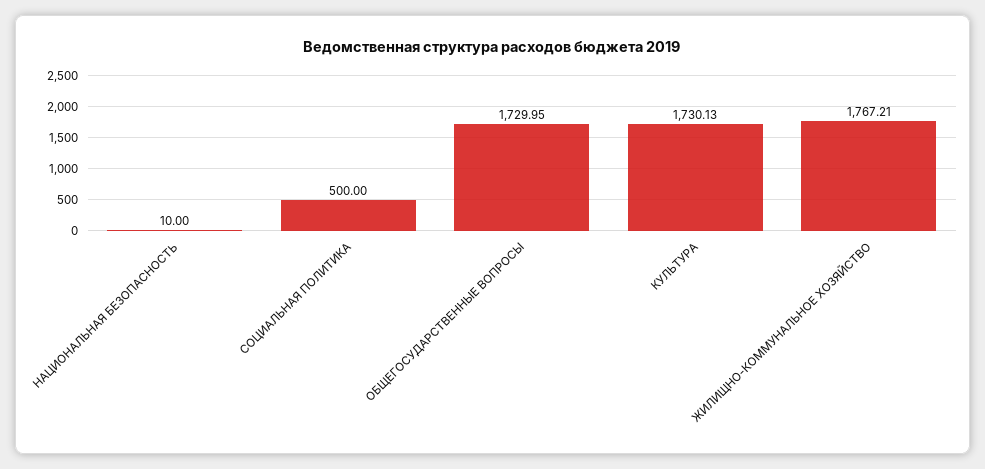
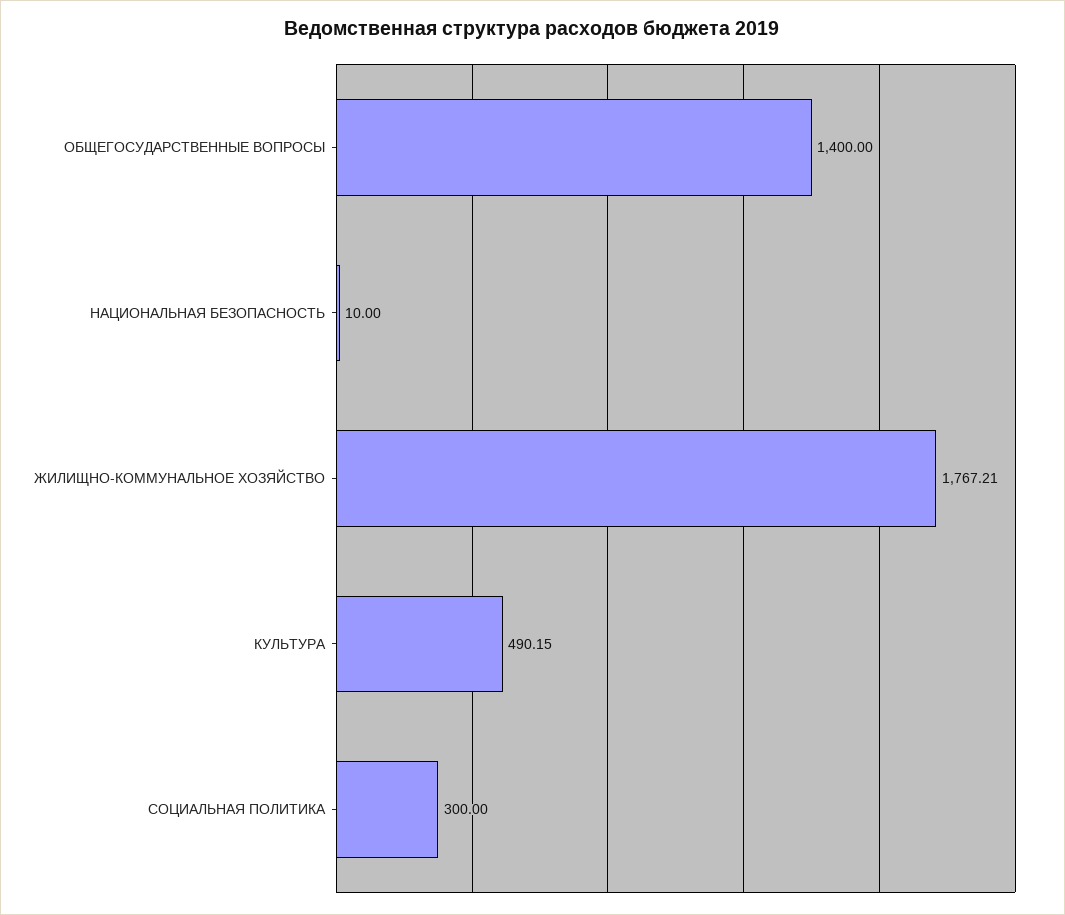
  {
    "НАЦИОНАЛЬНАЯ БЕЗОПАСНОСТЬ": 10,
-   "СОЦИАЛЬНАЯ ПОЛИТИКА": 500,
+   "СОЦИАЛЬНАЯ ПОЛИТИКА": 300,
-   "ОБЩЕГОСУДАРСТВЕННЫЕ ВОПРОСЫ": 1729.95,
+   "ОБЩЕГОСУДАРСТВЕННЫЕ ВОПРОСЫ": 1400,
-   "КУЛЬТУРА": 1730.13,
+   "КУЛЬТУРА": 490.15,
    "ЖИЛИЩНО-КОММУНАЛЬНОЕ ХОЗЯЙСТВО": 1767.21
  }

